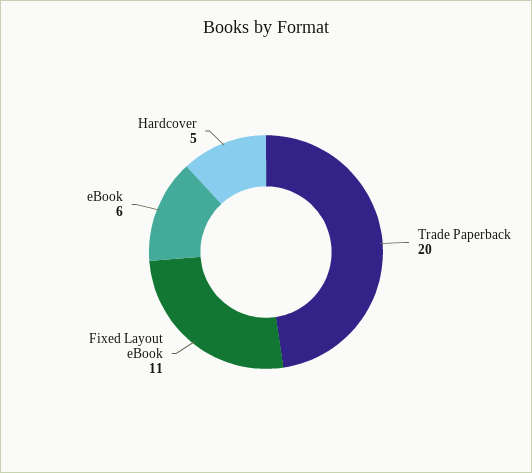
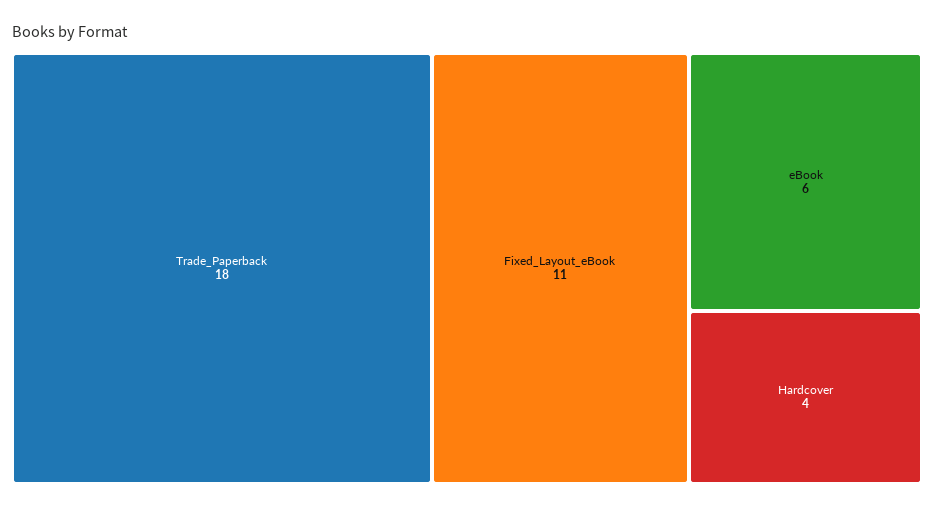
  {
-   "Trade Paperback": 20,
+   "Trade Paperback": 18,
    "Fixed Layout eBook": 11,
    "eBook": 6,
-   "Hardcover": 5
+   "Hardcover": 4
  }

